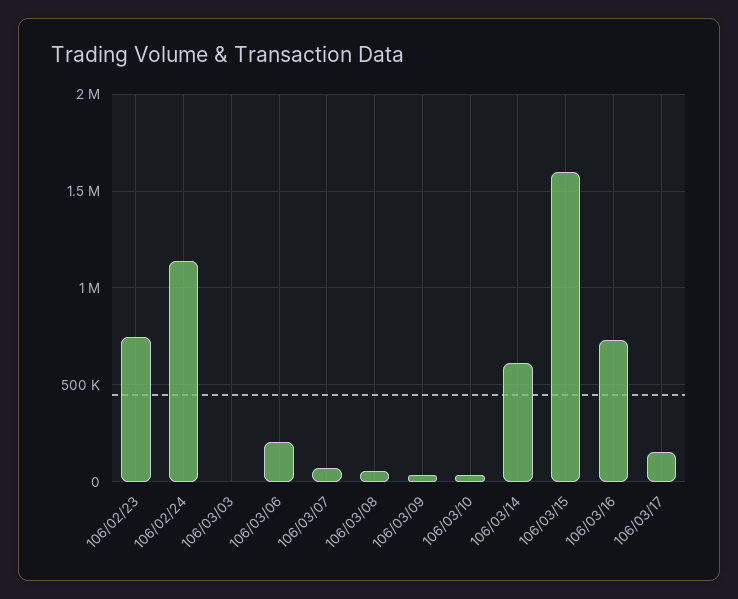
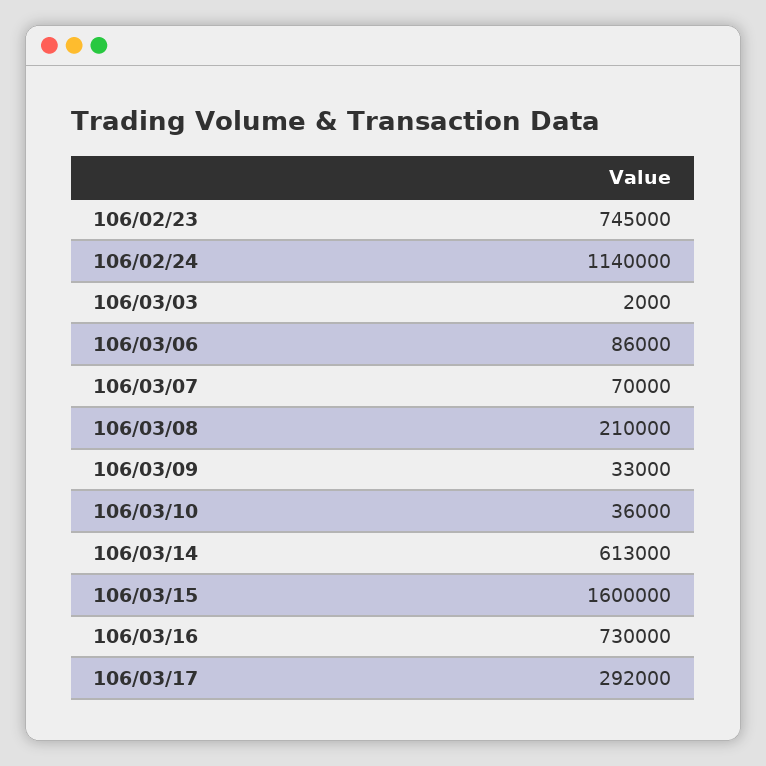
  {
    "106/02/23": 745000,
    "106/02/24": 1140000,
    "106/03/03": 2000,
-   "106/03/06": 200000,
+   "106/03/06": 86000,
    "106/03/07": 70000,
-   "106/03/08": 50000,
+   "106/03/08": 210000,
    "106/03/09": 33000,
    "106/03/10": 36000,
    "106/03/14": 613000,
    "106/03/15": 1600000,
    "106/03/16": 730000,
-   "106/03/17": 150000
+   "106/03/17": 292000
  }

